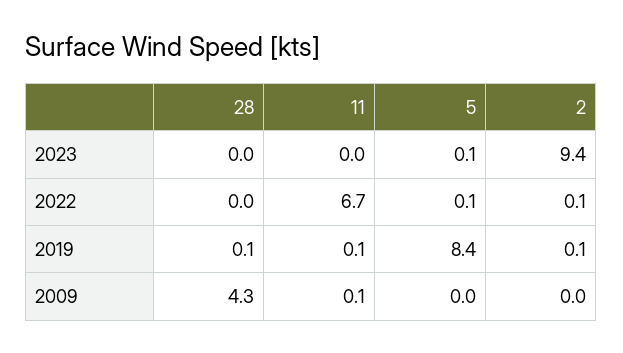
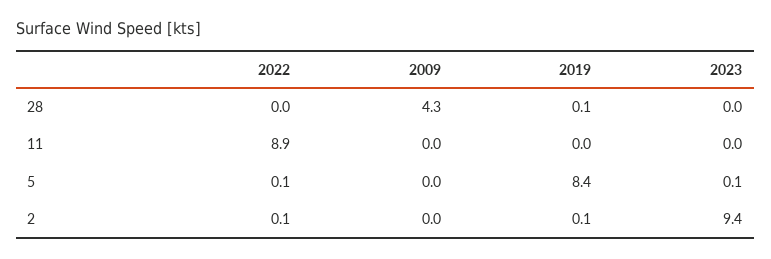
  {
    "28": {
      "2023": 0,
      "2022": 0,
      "2019": 0.1,
      "2009": 4.3
    },
    "11": {
      "2023": 0,
-     "2022": 6.7,
+     "2022": 8.9,
-     "2019": 0.1,
+     "2019": 0,
-     "2009": 0.1
+     "2009": 0
    },
    "5": {
      "2023": 0.1,
      "2022": 0.1,
      "2019": 8.4,
      "2009": 0
    },
    "2": {
      "2023": 9.4,
      "2022": 0.1,
      "2019": 0.1,
      "2009": 0
    }
  }

